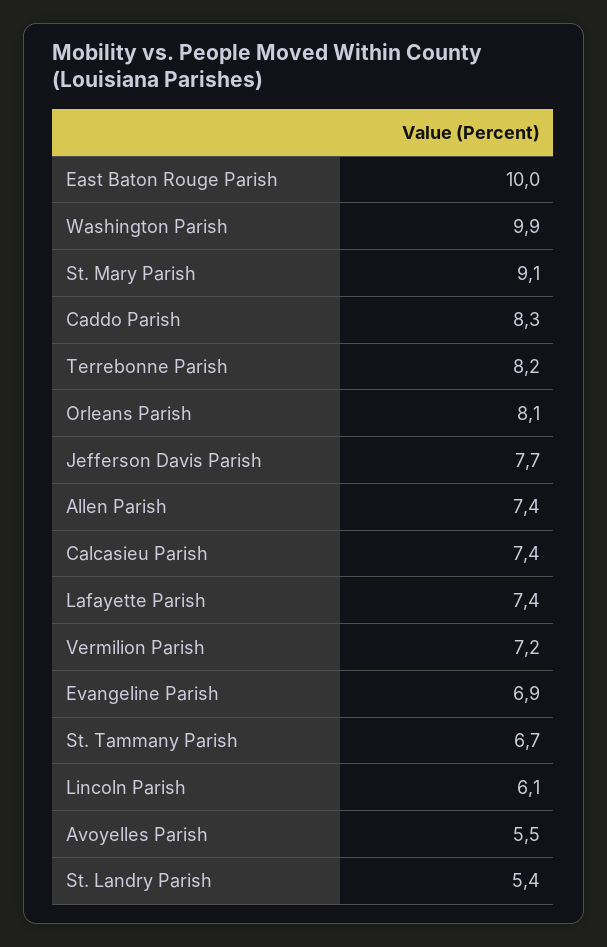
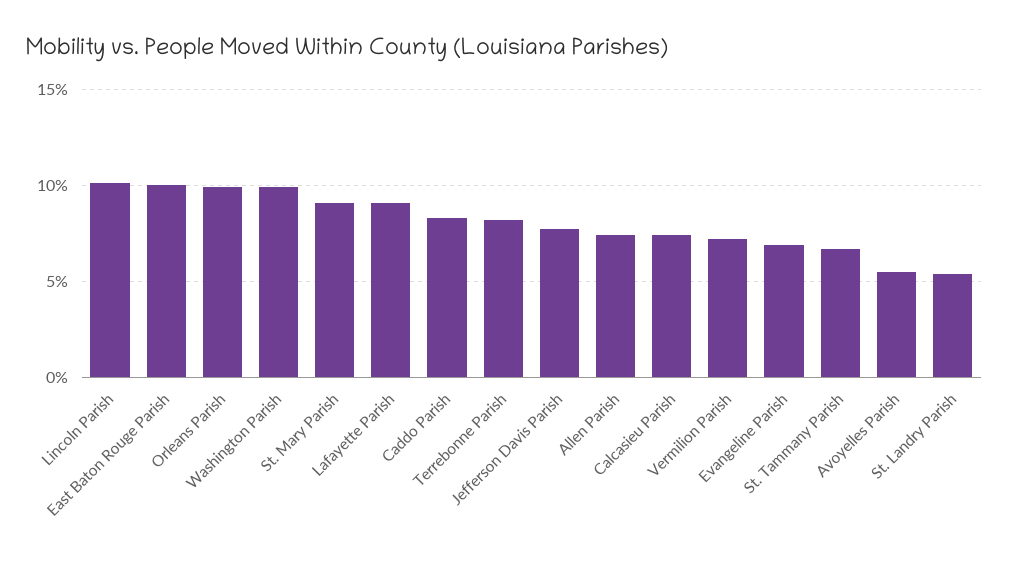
  {
    "East Baton Rouge Parish": 10,
    "Washington Parish": 9.9,
    "St. Mary Parish": 9.1,
    "Caddo Parish": 8.3,
    "Terrebonne Parish": 8.2,
-   "Orleans Parish": 8.1,
+   "Orleans Parish": 10,
    "Jefferson Davis Parish": 7.7,
    "Allen Parish": 7.4,
    "Calcasieu Parish": 7.4,
-   "Lafayette Parish": 7.4,
+   "Lafayette Parish": 9,
    "Vermilion Parish": 7.2,
    "Evangeline Parish": 6.9,
    "St. Tammany Parish": 6.7,
-   "Lincoln Parish": 6.1,
+   "Lincoln Parish": 10,
    "Avoyelles Parish": 5.5,
    "St. Landry Parish": 5.4
  }

